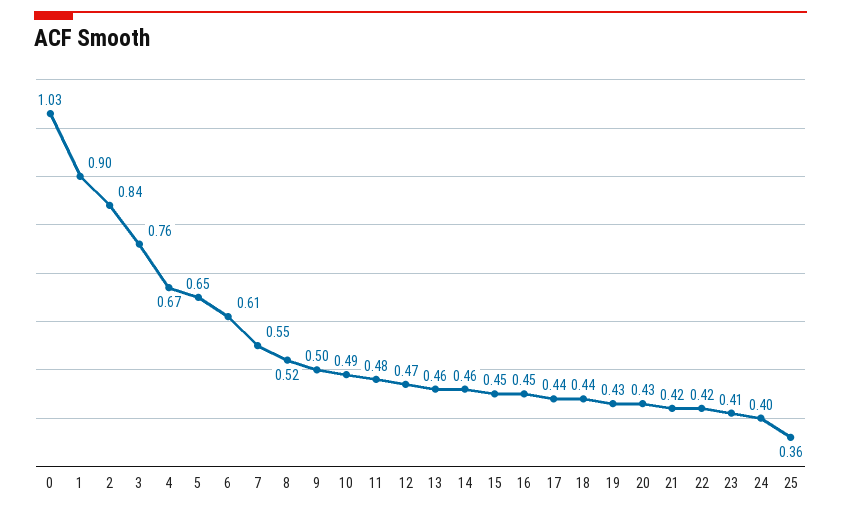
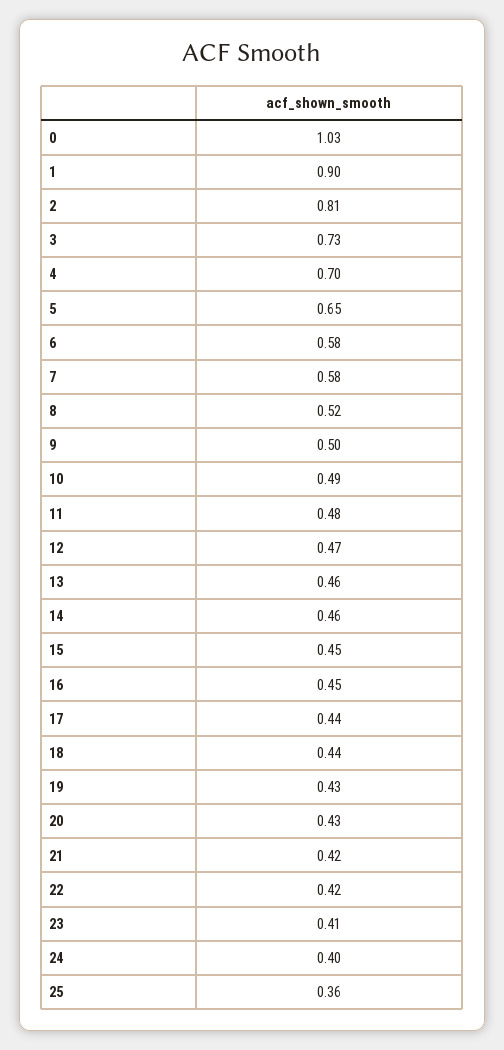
  {
    "0": 1.03,
    "1": 0.9,
-   "2": 0.84,
+   "2": 0.81,
-   "3": 0.76,
+   "3": 0.73,
-   "4": 0.67,
+   "4": 0.7,
    "5": 0.65,
-   "6": 0.61,
+   "6": 0.58,
-   "7": 0.55,
+   "7": 0.58,
    "8": 0.52,
    "9": 0.5,
    "10": 0.49,
    "11": 0.48,
    "12": 0.47,
    "13": 0.46,
    "14": 0.46,
    "15": 0.45,
    "16": 0.45,
    "17": 0.44,
    "18": 0.44,
    "19": 0.43,
    "20": 0.43,
    "21": 0.42,
    "22": 0.42,
    "23": 0.41,
    "24": 0.4,
    "25": 0.36
  }

